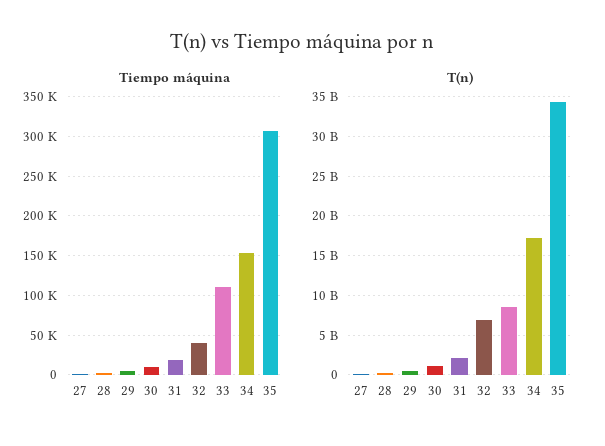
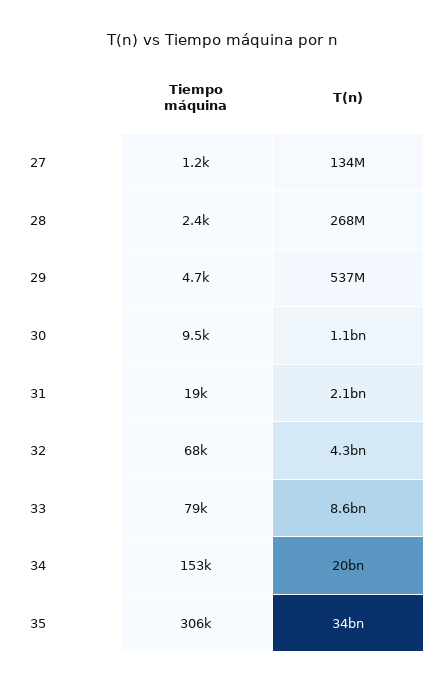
  {
    "Tiempo máquina": {
      "27": 1200,
      "28": 2400,
      "29": 4700,
      "30": 9500,
      "31": 19000,
-     "32": 40000,
+     "32": 68000,
-     "33": 110000,
+     "33": 79000,
      "34": 153000,
      "35": 306000
    },
    "T(n)": {
      "27": 134000000,
      "28": 268000000,
      "29": 537000000,
      "30": 1100000000,
      "31": 2100000000,
-     "32": 7000000000,
+     "32": 4300000000,
      "33": 8600000000,
-     "34": 17000000000,
+     "34": 20000000000,
      "35": 34000000000
    }
  }

